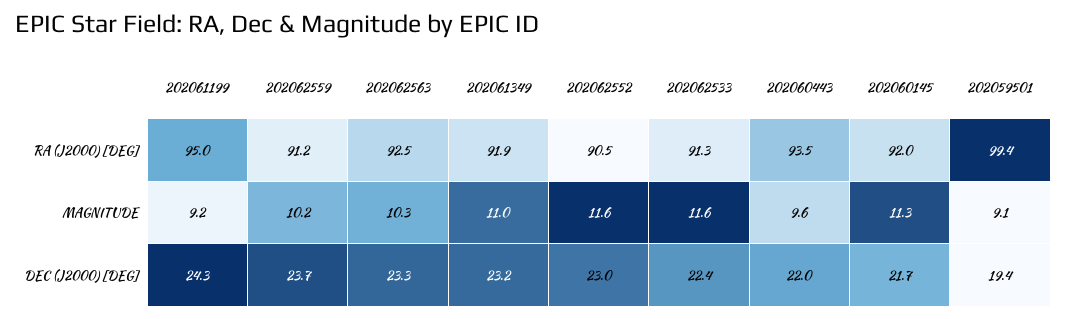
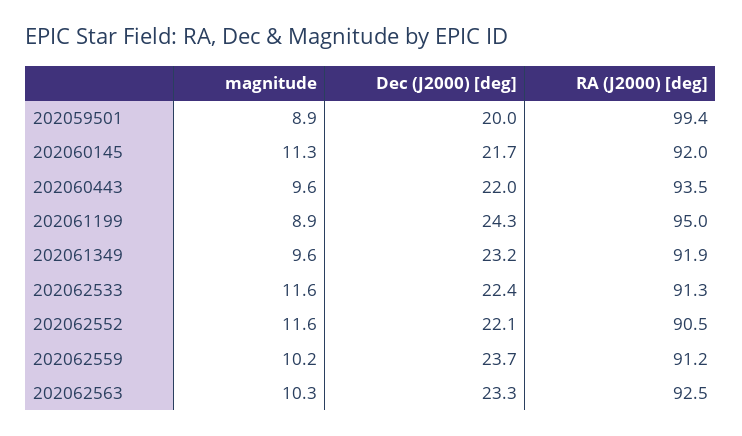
  {
    "202061199": {
      "RA (J2000) [DEG]": 95,
-     "MAGNITUDE": 9.2,
+     "MAGNITUDE": 8.9,
      "DEC (J2000) [DEG]": 24.3
    },
    "202062559": {
      "RA (J2000) [DEG]": 91.2,
      "MAGNITUDE": 10.2,
      "DEC (J2000) [DEG]": 23.7
    },
    "202062563": {
      "RA (J2000) [DEG]": 92.5,
      "MAGNITUDE": 10.3,
      "DEC (J2000) [DEG]": 23.3
    },
    "202061349": {
      "RA (J2000) [DEG]": 91.9,
-     "MAGNITUDE": 11,
+     "MAGNITUDE": 9.6,
      "DEC (J2000) [DEG]": 23.2
    },
    "202062552": {
      "RA (J2000) [DEG]": 90.5,
      "MAGNITUDE": 11.6,
-     "DEC (J2000) [DEG]": 23
+     "DEC (J2000) [DEG]": 22.1
    },
    "202062533": {
      "RA (J2000) [DEG]": 91.3,
      "MAGNITUDE": 11.6,
      "DEC (J2000) [DEG]": 22.4
    },
    "202060443": {
      "RA (J2000) [DEG]": 93.5,
      "MAGNITUDE": 9.6,
      "DEC (J2000) [DEG]": 22
    },
    "202060145": {
      "RA (J2000) [DEG]": 92,
      "MAGNITUDE": 11.3,
      "DEC (J2000) [DEG]": 21.7
    },
    "202059501": {
      "RA (J2000) [DEG]": 99.4,
-     "MAGNITUDE": 9.1,
+     "MAGNITUDE": 8.9,
-     "DEC (J2000) [DEG]": 19.4
+     "DEC (J2000) [DEG]": 20
    }
  }

